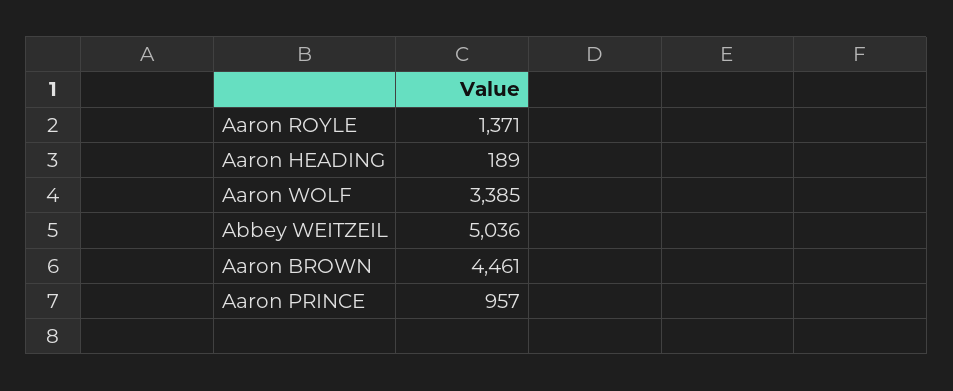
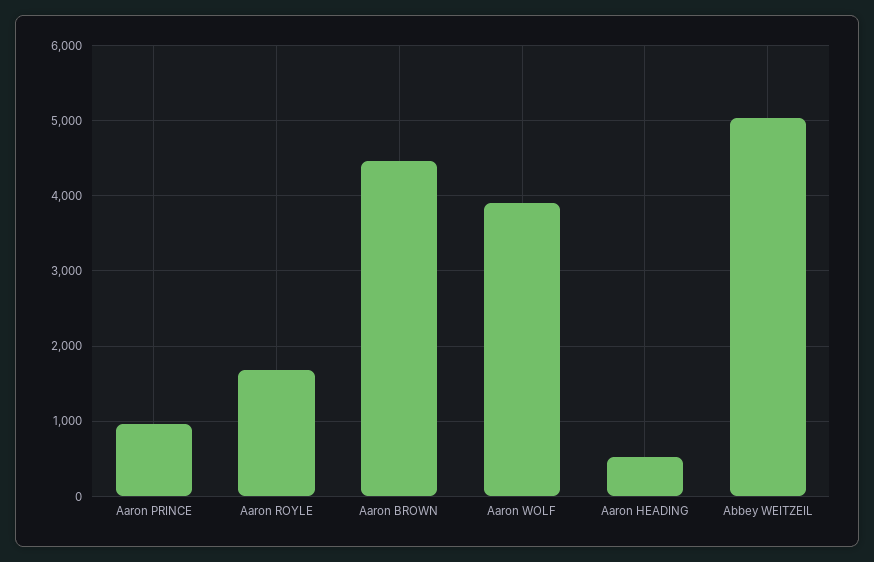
  {
-   "Aaron ROYLE": 1371,
+   "Aaron ROYLE": 1700,
-   "Aaron HEADING": 189,
+   "Aaron HEADING": 500,
-   "Aaron WOLF": 3385,
+   "Aaron WOLF": 3900,
    "Abbey WEITZEIL": 5036,
    "Aaron BROWN": 4461,
    "Aaron PRINCE": 957
  }

